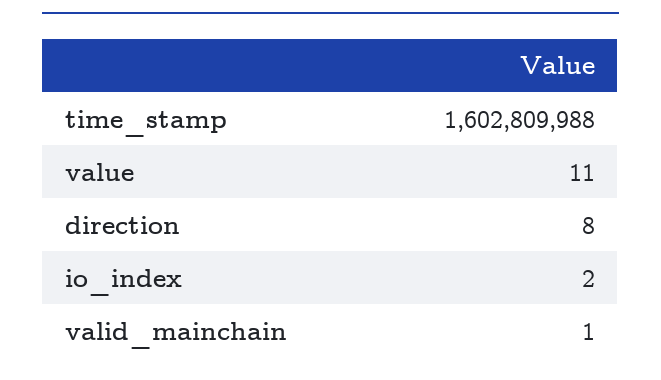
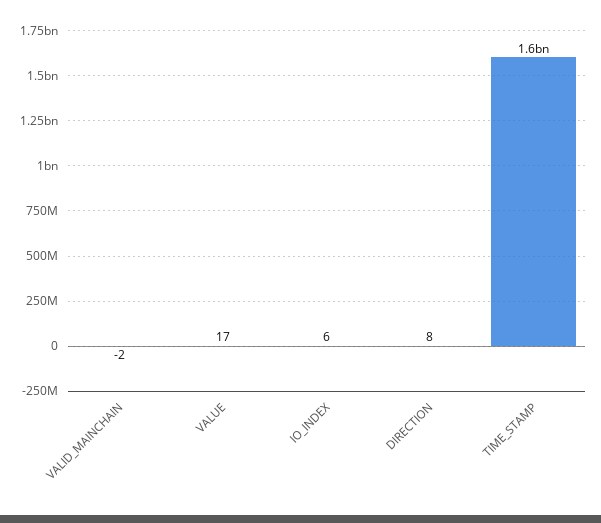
  {
    "time_stamp": 1602809988,
-   "value": 11,
+   "value": 17,
    "direction": 8,
-   "io_index": 2,
+   "io_index": 6,
-   "valid_mainchain": 1
+   "valid_mainchain": -2
  }

